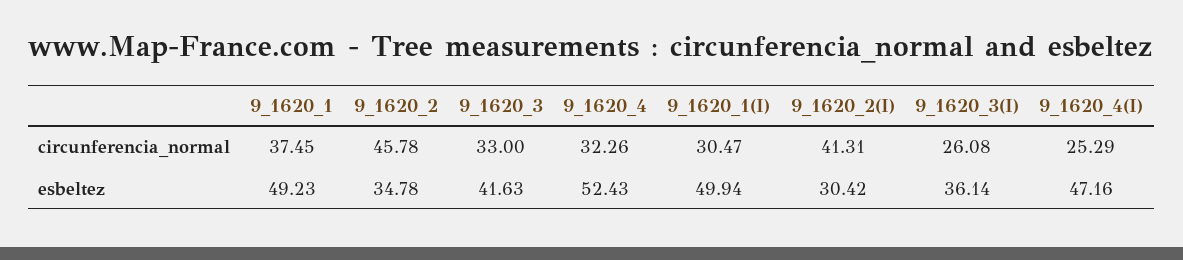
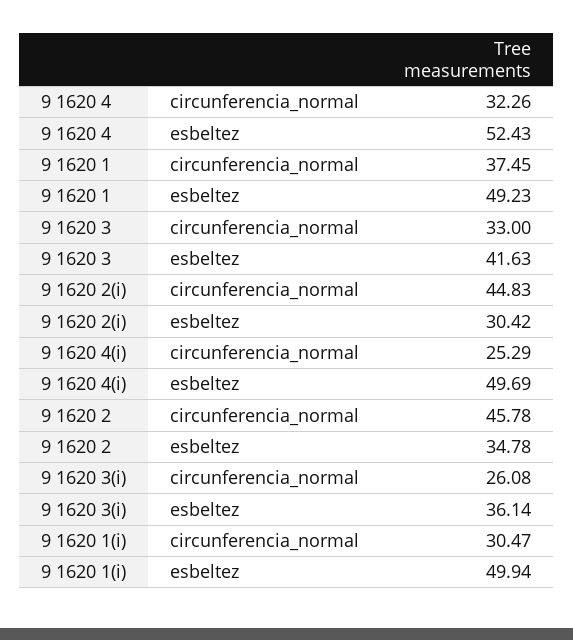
  {
    "9_1620_1": {
      "circunferencia_normal": 37.45,
      "esbeltez": 49.23
    },
    "9_1620_2": {
      "circunferencia_normal": 45.78,
      "esbeltez": 34.78
    },
    "9_1620_3": {
      "circunferencia_normal": 33,
      "esbeltez": 41.63
    },
    "9_1620_4": {
      "circunferencia_normal": 32.26,
      "esbeltez": 52.43
    },
    "9_1620_1(I)": {
      "circunferencia_normal": 30.47,
      "esbeltez": 49.94
    },
    "9_1620_2(I)": {
-     "circunferencia_normal": 41.31,
+     "circunferencia_normal": 44.83,
      "esbeltez": 30.42
    },
    "9_1620_3(I)": {
      "circunferencia_normal": 26.08,
      "esbeltez": 36.14
    },
    "9_1620_4(I)": {
      "circunferencia_normal": 25.29,
-     "esbeltez": 47.16
+     "esbeltez": 49.69
    }
  }

